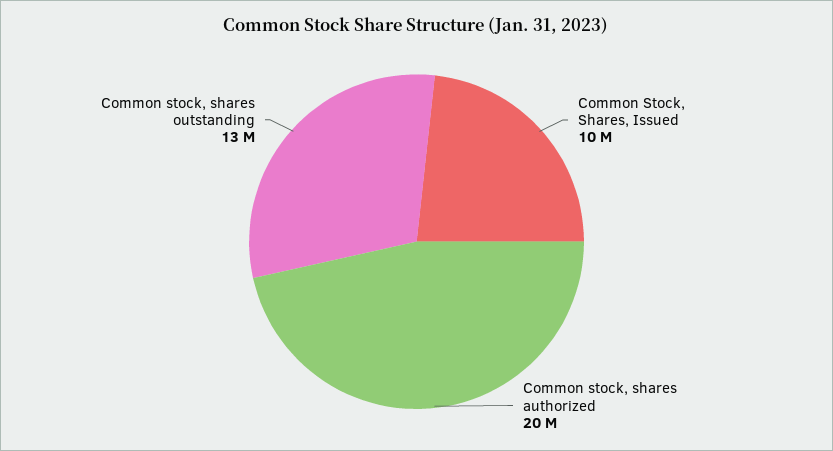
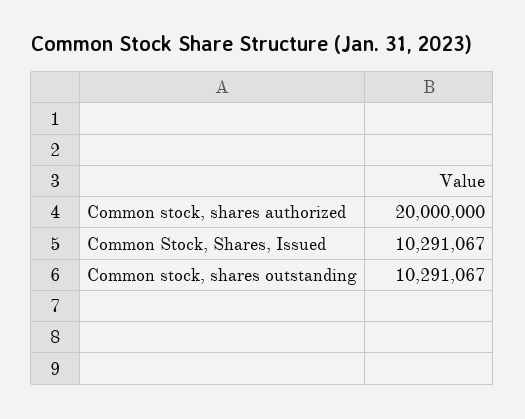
  {
    "Common Stock, Shares, Issued": 10291067,
    "Common stock, shares authorized": 20000000,
-   "Common stock, shares outstanding": 13000000
+   "Common stock, shares outstanding": 10291067
  }

